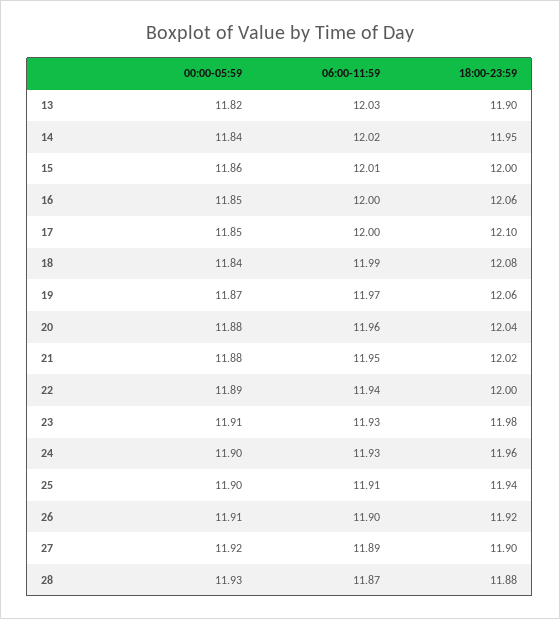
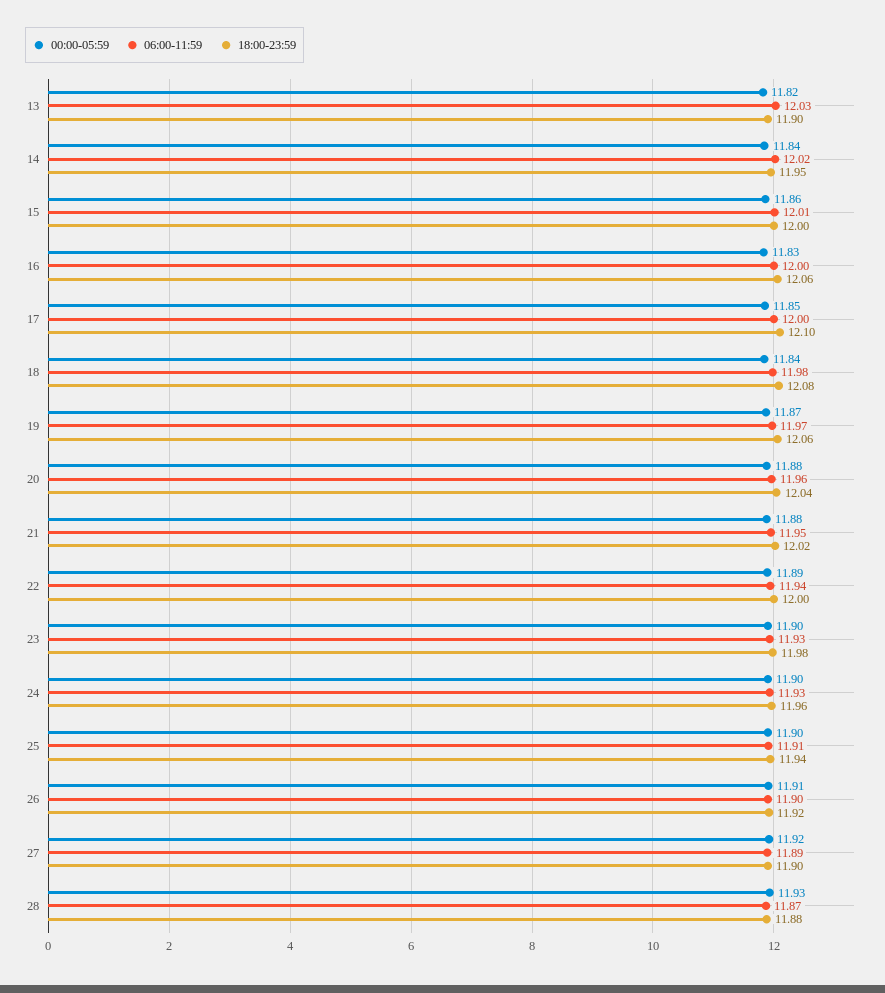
  {
    "00:00-05:59": {
      "13": 11.82,
      "14": 11.84,
      "15": 11.86,
-     "16": 11.85,
+     "16": 11.83,
      "17": 11.85,
      "18": 11.84,
      "19": 11.87,
      "20": 11.88,
      "21": 11.88,
      "22": 11.89,
-     "23": 11.91,
+     "23": 11.9,
      "24": 11.9,
      "25": 11.9,
      "26": 11.91,
      "27": 11.92,
      "28": 11.93
    },
    "06:00-11:59": {
      "13": 12.03,
      "14": 12.02,
      "15": 12.01,
      "16": 12,
      "17": 12,
-     "18": 11.99,
+     "18": 11.98,
      "19": 11.97,
      "20": 11.96,
      "21": 11.95,
      "22": 11.94,
      "23": 11.93,
      "24": 11.93,
      "25": 11.91,
      "26": 11.9,
      "27": 11.89,
      "28": 11.87
    },
    "18:00-23:59": {
      "13": 11.9,
      "14": 11.95,
      "15": 12,
      "16": 12.06,
      "17": 12.1,
      "18": 12.08,
      "19": 12.06,
      "20": 12.04,
      "21": 12.02,
      "22": 12,
      "23": 11.98,
      "24": 11.96,
      "25": 11.94,
      "26": 11.92,
      "27": 11.9,
      "28": 11.88
    }
  }

